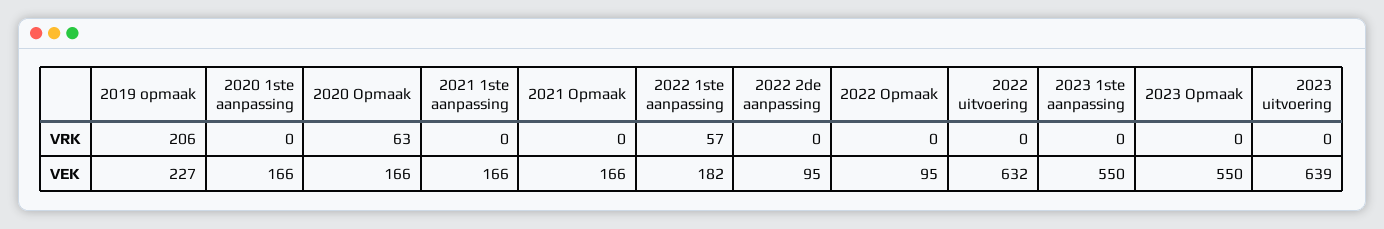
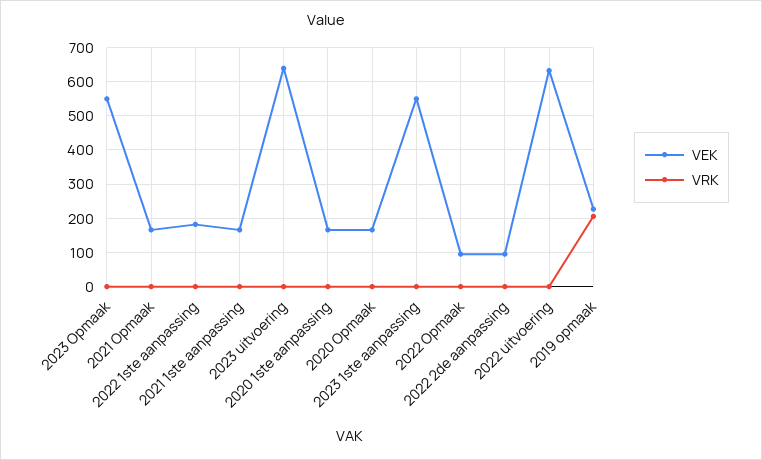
  {
    "VRK": {
      "2019 opmaak": 206,
      "2020 1ste aanpassing": 0,
-     "2020 Opmaak": 63,
+     "2020 Opmaak": 0,
      "2021 1ste aanpassing": 0,
      "2021 Opmaak": 0,
-     "2022 1ste aanpassing": 57,
+     "2022 1ste aanpassing": 0,
      "2022 2de aanpassing": 0,
      "2022 Opmaak": 0,
      "2022 uitvoering": 0,
      "2023 1ste aanpassing": 0,
      "2023 Opmaak": 0,
      "2023 uitvoering": 0
    },
    "VEK": {
      "2019 opmaak": 227,
      "2020 1ste aanpassing": 166,
      "2020 Opmaak": 166,
      "2021 1ste aanpassing": 166,
      "2021 Opmaak": 166,
      "2022 1ste aanpassing": 182,
      "2022 2de aanpassing": 95,
      "2022 Opmaak": 95,
      "2022 uitvoering": 632,
      "2023 1ste aanpassing": 550,
      "2023 Opmaak": 550,
      "2023 uitvoering": 639
    }
  }

